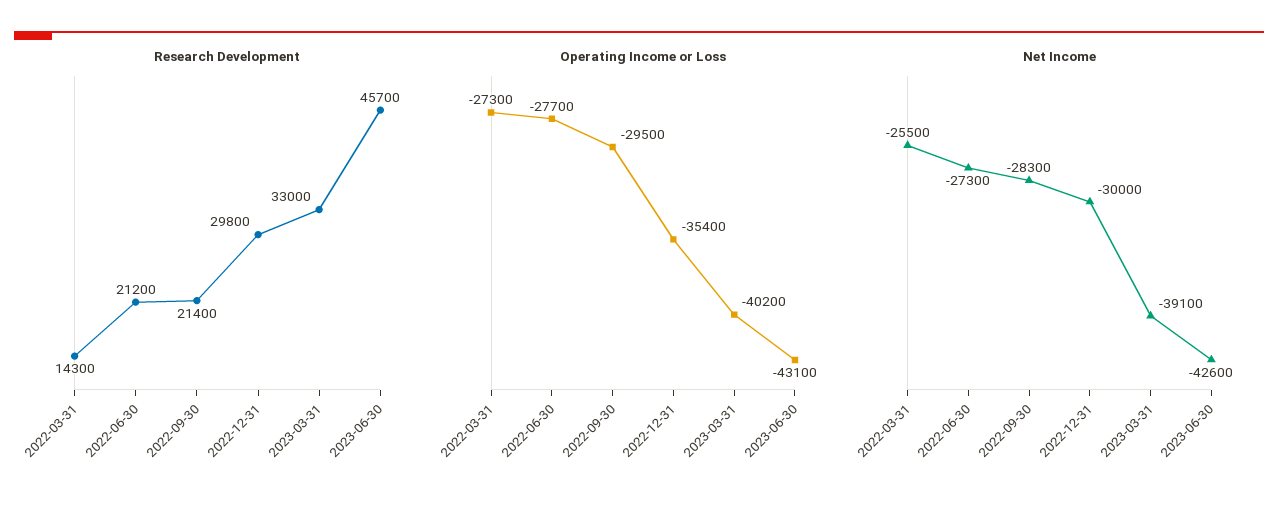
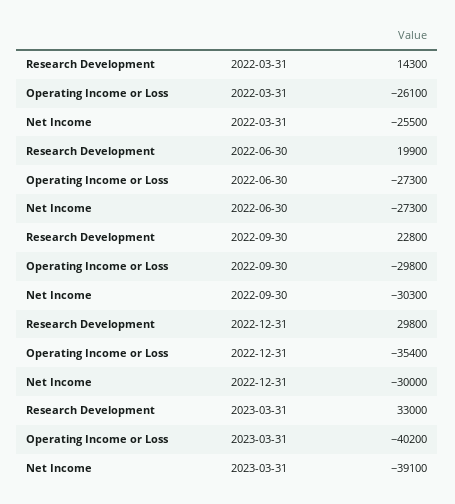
  {
    "Research Development": {
      "2022-03-31": 14300,
-     "2022-06-30": 21200,
+     "2022-06-30": 19900,
-     "2022-09-30": 21400,
+     "2022-09-30": 22800,
      "2022-12-31": 29800,
-     "2023-03-31": 33000,
+     "2023-03-31": 33000
-     "2023-06-30": 45700
    },
    "Operating Income or Loss": {
-     "2022-03-31": -27300,
+     "2022-03-31": -26100,
-     "2022-06-30": -27700,
+     "2022-06-30": -27300,
-     "2022-09-30": -29500,
+     "2022-09-30": -29800,
      "2022-12-31": -35400,
-     "2023-03-31": -40200,
+     "2023-03-31": -40200
-     "2023-06-30": -43100
    },
    "Net Income": {
      "2022-03-31": -25500,
      "2022-06-30": -27300,
-     "2022-09-30": -28300,
+     "2022-09-30": -30300,
      "2022-12-31": -30000,
-     "2023-03-31": -39100,
+     "2023-03-31": -39100
-     "2023-06-30": -42600
    }
  }

